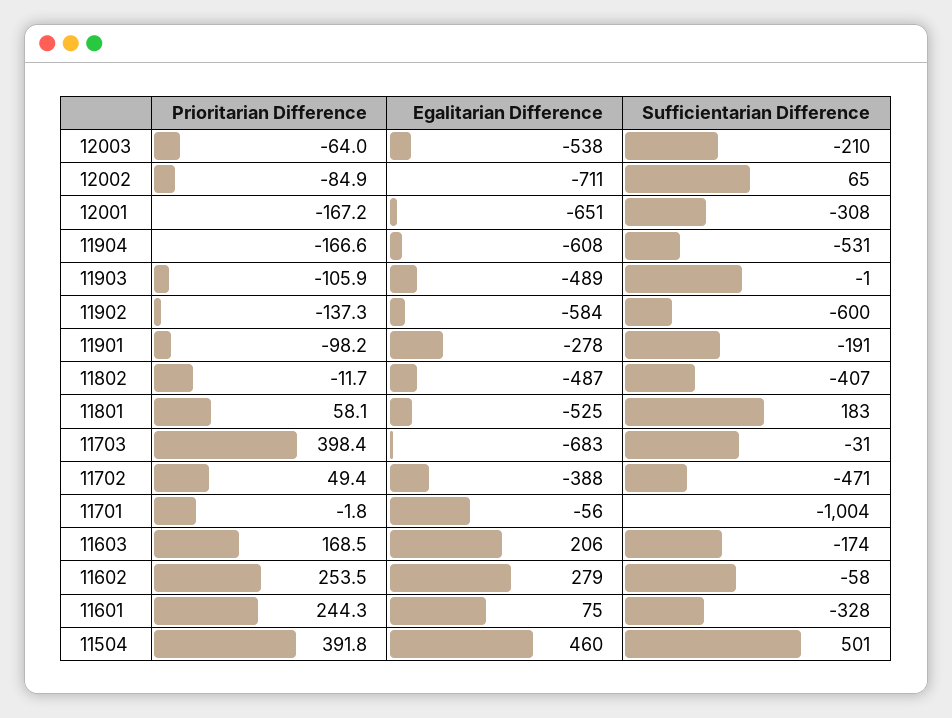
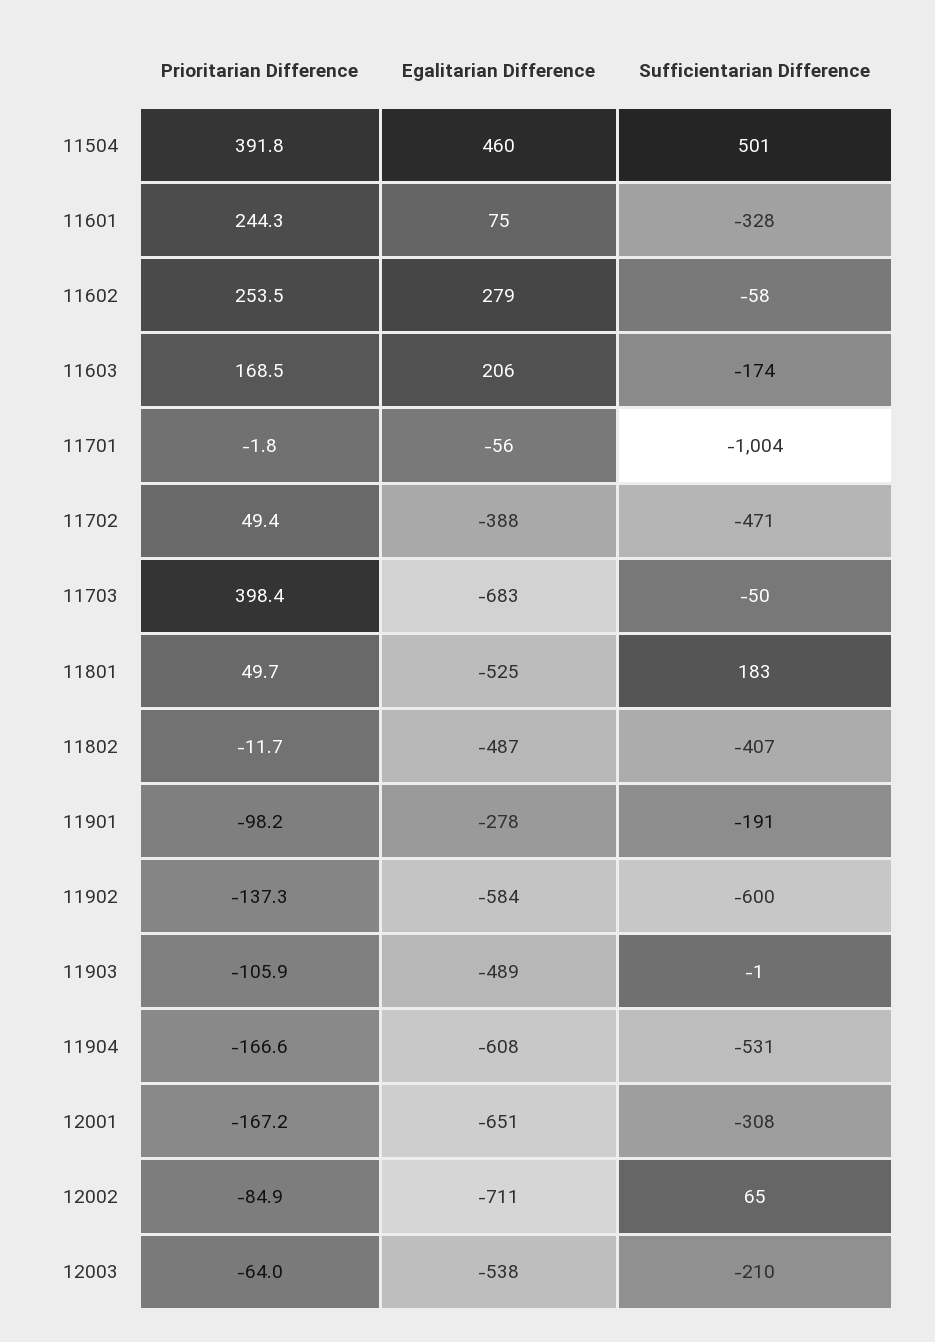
  {
    "Prioritarian Difference": {
      "12003": -64,
      "12002": -84.9,
      "12001": -167.2,
      "11904": -166.6,
      "11903": -105.9,
      "11902": -137.3,
      "11901": -98.2,
      "11802": -11.7,
-     "11801": 58.1,
+     "11801": 49.7,
      "11703": 398.4,
      "11702": 49.4,
      "11701": -1.8,
      "11603": 168.5,
      "11602": 253.5,
      "11601": 244.3,
      "11504": 391.8
    },
    "Egalitarian Difference": {
      "12003": -538,
      "12002": -711,
      "12001": -651,
      "11904": -608,
      "11903": -489,
      "11902": -584,
      "11901": -278,
      "11802": -487,
      "11801": -525,
      "11703": -683,
      "11702": -388,
      "11701": -56,
      "11603": 206,
      "11602": 279,
      "11601": 75,
      "11504": 460
    },
    "Sufficientarian Difference": {
      "12003": -210,
      "12002": 65,
      "12001": -308,
      "11904": -531,
      "11903": -1,
      "11902": -600,
      "11901": -191,
      "11802": -407,
      "11801": 183,
-     "11703": -31,
+     "11703": -50,
      "11702": -471,
      "11701": -1004,
      "11603": -174,
      "11602": -58,
      "11601": -328,
      "11504": 501
    }
  }

